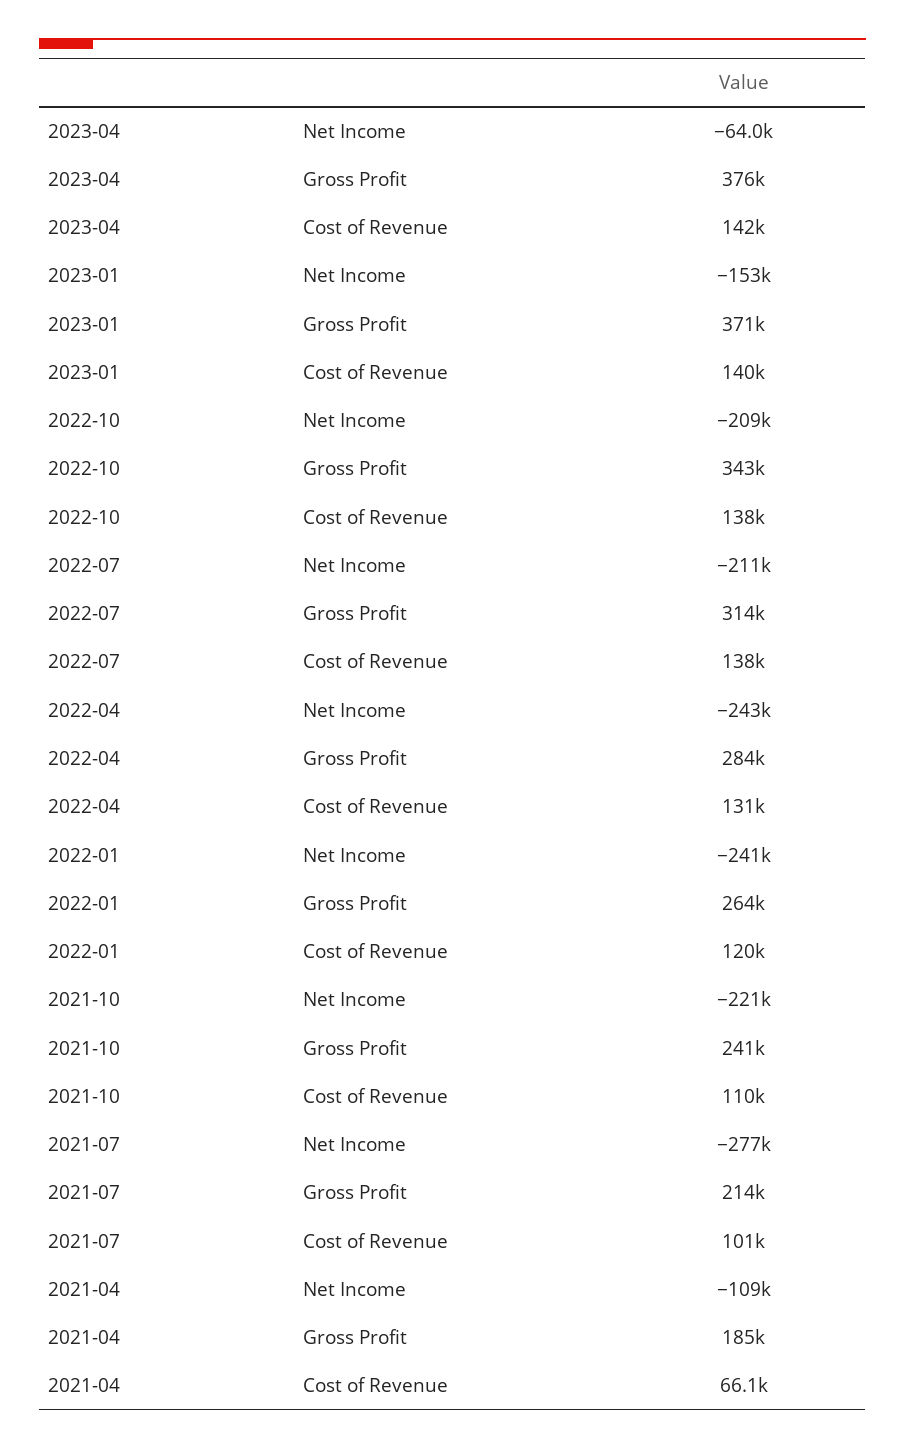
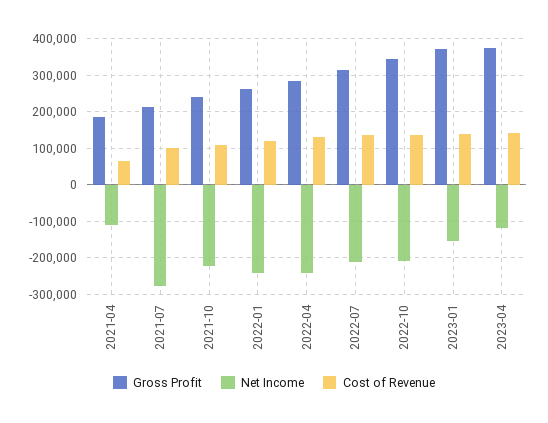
  {
    "Net Income": {
-     "2023-04": -64000,
+     "2023-04": -120000,
      "2023-01": -153000,
      "2022-10": -209000,
      "2022-07": -211000,
      "2022-04": -243000,
      "2022-01": -241000,
      "2021-10": -221000,
      "2021-07": -277000,
      "2021-04": -109000
    },
    "Gross Profit": {
      "2023-04": 376000,
      "2023-01": 371000,
      "2022-10": 343000,
      "2022-07": 314000,
      "2022-04": 284000,
      "2022-01": 264000,
      "2021-10": 241000,
      "2021-07": 214000,
      "2021-04": 185000
    },
    "Cost of Revenue": {
      "2023-04": 142000,
      "2023-01": 140000,
      "2022-10": 138000,
      "2022-07": 138000,
      "2022-04": 131000,
      "2022-01": 120000,
      "2021-10": 110000,
      "2021-07": 101000,
      "2021-04": 66100
    }
  }

